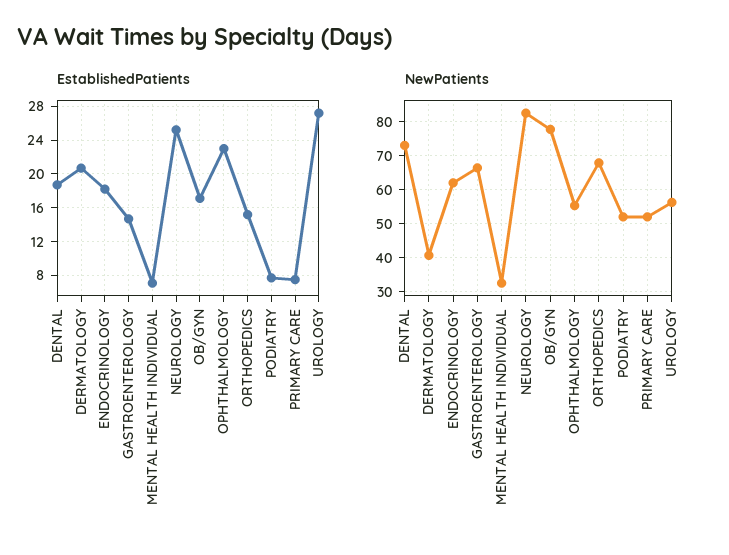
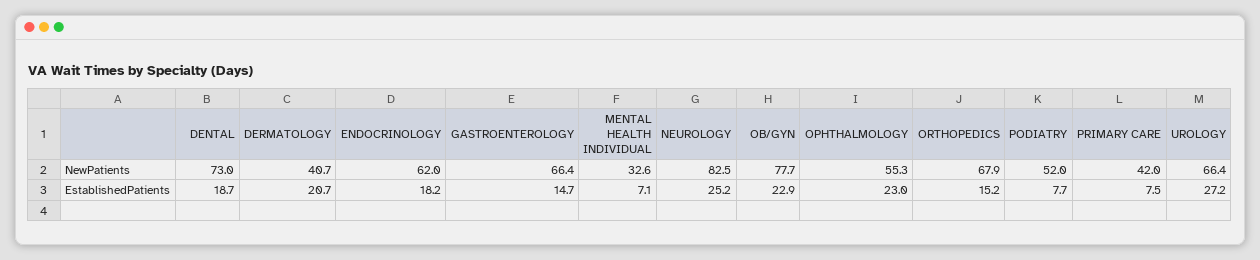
  {
    "EstablishedPatients": {
      "DENTAL": 18.7,
      "DERMATOLOGY": 20.7,
      "ENDOCRINOLOGY": 18.2,
      "GASTROENTEROLOGY": 14.7,
      "MENTAL HEALTH INDIVIDUAL": 7.1,
      "NEUROLOGY": 25.2,
-     "OB/GYN": 17,
+     "OB/GYN": 22.9,
      "OPHTHALMOLOGY": 23,
      "ORTHOPEDICS": 15.2,
      "PODIATRY": 7.7,
      "PRIMARY CARE": 7.5,
      "UROLOGY": 27.2
    },
    "NewPatients": {
      "DENTAL": 73,
      "DERMATOLOGY": 40.7,
      "ENDOCRINOLOGY": 62,
      "GASTROENTEROLOGY": 66.4,
      "MENTAL HEALTH INDIVIDUAL": 32.6,
      "NEUROLOGY": 82.5,
      "OB/GYN": 77.7,
      "OPHTHALMOLOGY": 55.3,
      "ORTHOPEDICS": 67.9,
      "PODIATRY": 52,
-     "PRIMARY CARE": 52,
+     "PRIMARY CARE": 42,
-     "UROLOGY": 56
+     "UROLOGY": 66.4
    }
  }

